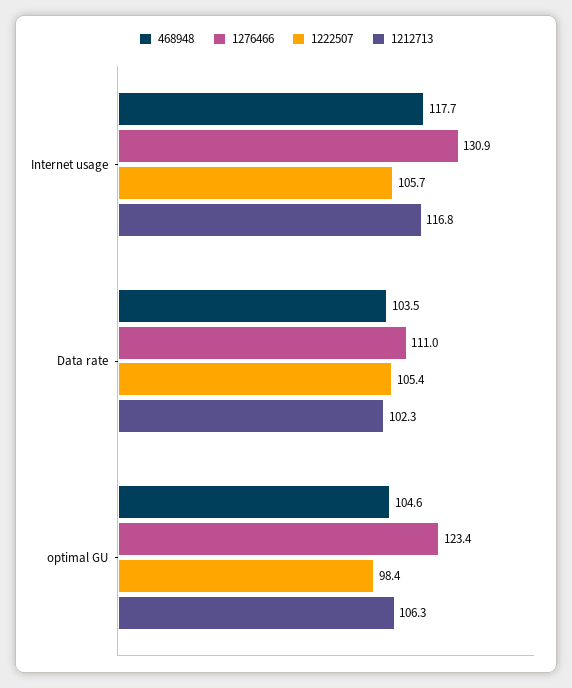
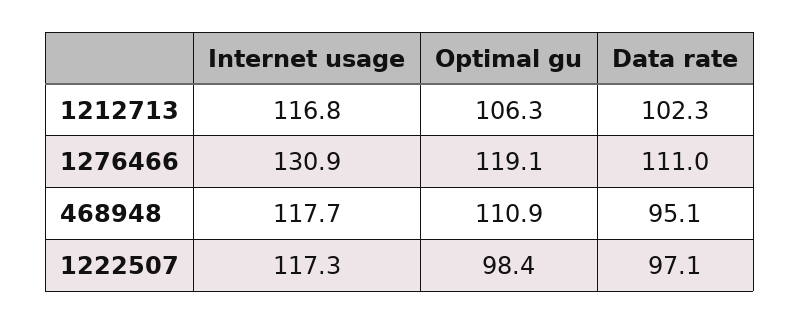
  {
    "468948": {
      "Internet usage": 117.7,
-     "Data rate": 103.5,
+     "Data rate": 95.1,
-     "optimal GU": 104.6
+     "optimal GU": 110.9
    },
    "1276466": {
      "Internet usage": 130.9,
      "Data rate": 111,
-     "optimal GU": 123.4
+     "optimal GU": 119.1
    },
    "1222507": {
-     "Internet usage": 105.7,
+     "Internet usage": 117.3,
-     "Data rate": 105.4,
+     "Data rate": 97.1,
      "optimal GU": 98.4
    },
    "1212713": {
      "Internet usage": 116.8,
      "Data rate": 102.3,
      "optimal GU": 106.3
    }
  }

